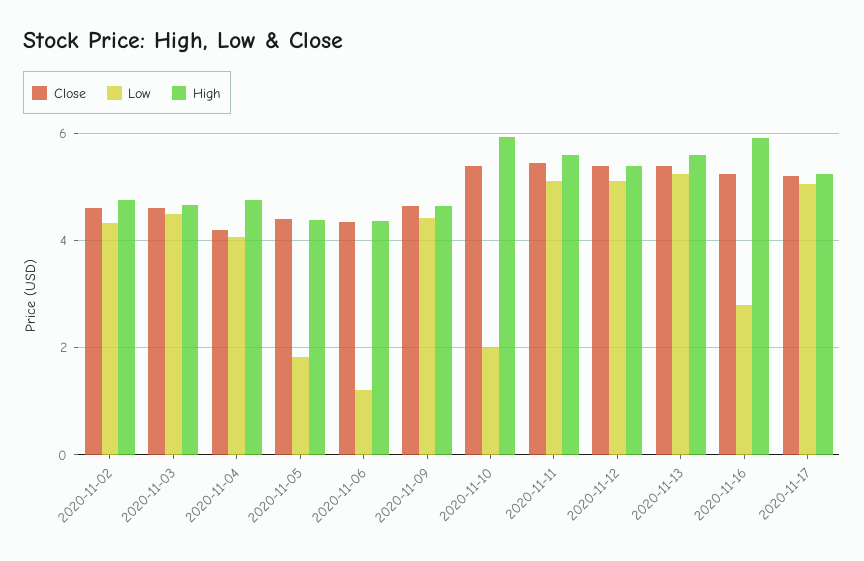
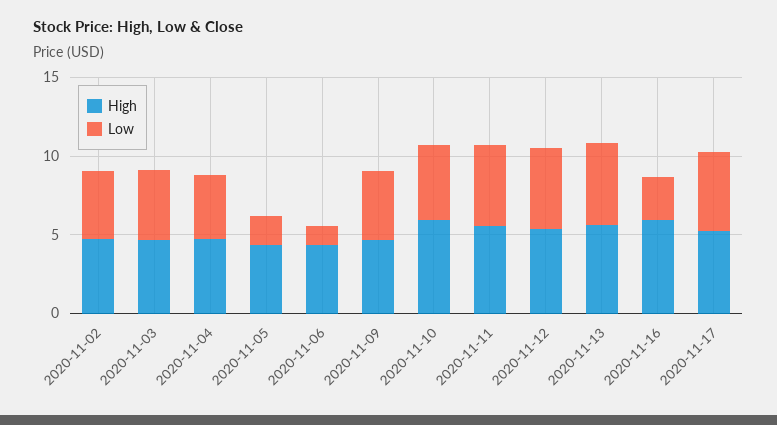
  {
-   "Close": {
-     "2020-11-02": 4.6,
-     "2020-11-03": 4.6,
-     "2020-11-04": 4.2,
-     "2020-11-05": 4.4,
-     "2020-11-06": 4.4,
-     "2020-11-09": 4.6,
-     "2020-11-10": 5.4,
-     "2020-11-11": 5.4,
-     "2020-11-12": 5.4,
-     "2020-11-13": 5.4,
-     "2020-11-16": 5.2,
-     "2020-11-17": 5.2
-   },
    "Low": {
      "2020-11-02": 4.4,
      "2020-11-03": 4.4,
      "2020-11-04": 4,
      "2020-11-05": 1.8,
      "2020-11-06": 1.2,
      "2020-11-09": 4.4,
-     "2020-11-10": 2,
+     "2020-11-10": 5,
      "2020-11-11": 5.2,
      "2020-11-12": 5.2,
      "2020-11-13": 5.2,
      "2020-11-16": 2.8,
      "2020-11-17": 5
    },
    "High": {
      "2020-11-02": 4.8,
      "2020-11-03": 4.6,
      "2020-11-04": 4.8,
      "2020-11-05": 4.4,
      "2020-11-06": 4.4,
      "2020-11-09": 4.6,
      "2020-11-10": 6,
      "2020-11-11": 5.6,
      "2020-11-12": 5.4,
      "2020-11-13": 5.6,
      "2020-11-16": 6,
      "2020-11-17": 5.2
    }
  }

